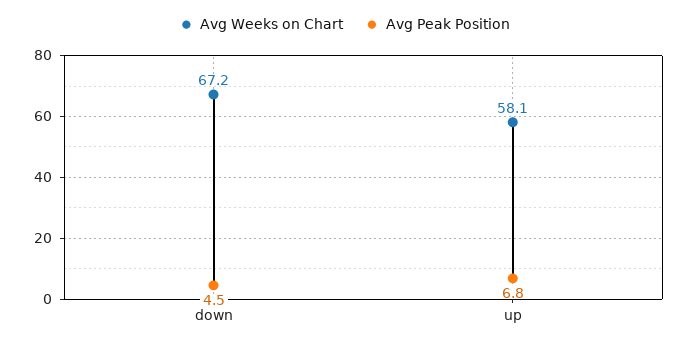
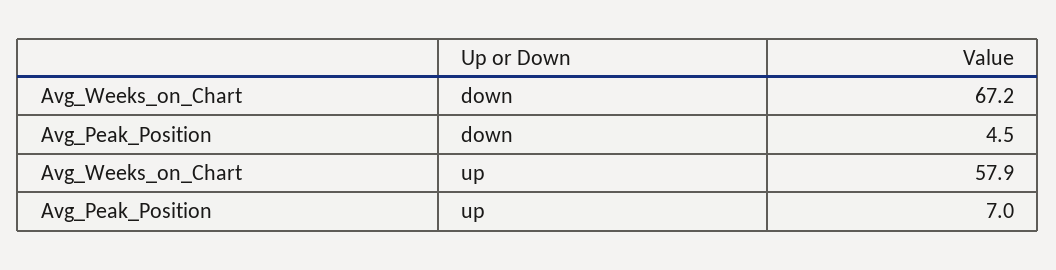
  {
    "Avg Weeks on Chart": {
      "down": 67.2,
-     "up": 58.1
+     "up": 57.9
    },
    "Avg Peak Position": {
      "down": 4.5,
-     "up": 6.8
+     "up": 7
    }
  }

